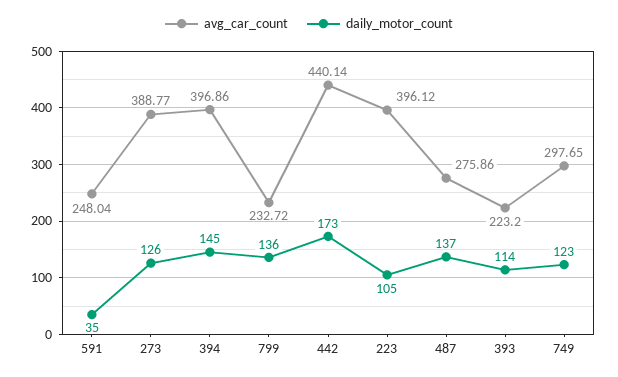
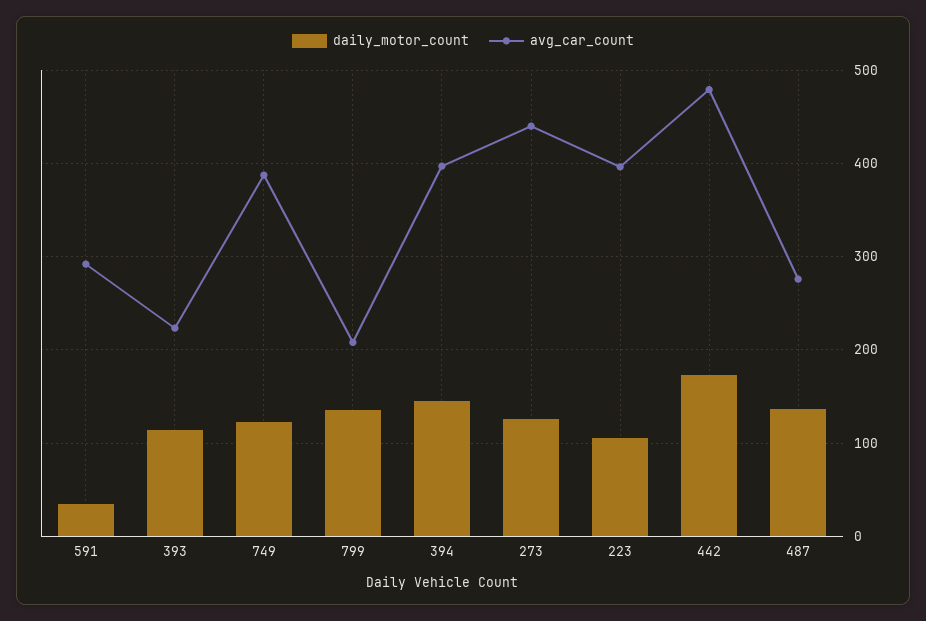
  {
    "avg_car_count": {
-     "591": 248.04,
+     "591": 290,
-     "273": 388.77,
+     "273": 440,
      "394": 396.86,
-     "799": 232.72,
+     "799": 210,
-     "442": 440.14,
+     "442": 480,
      "223": 396.12,
      "487": 275.86,
      "393": 223.2,
-     "749": 297.65
+     "749": 390
    },
    "daily_motor_count": {
      "591": 35,
      "273": 126,
      "394": 145,
      "799": 136,
      "442": 173,
      "223": 105,
      "487": 137,
      "393": 114,
      "749": 123
    }
  }

